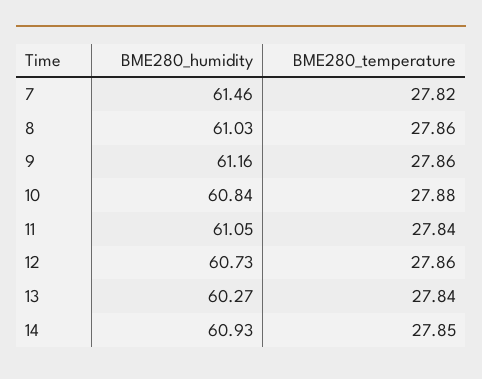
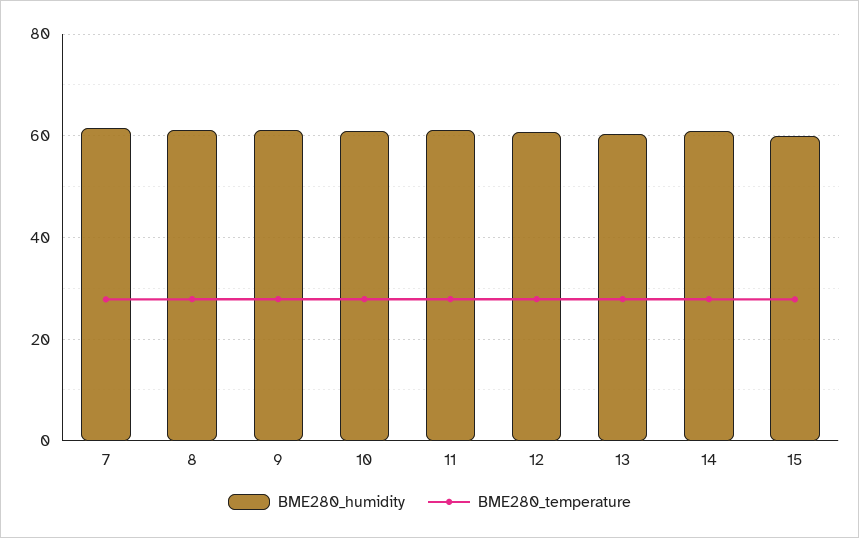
  {
    "BME280_humidity": {
      "7": 61.46,
      "8": 61.03,
      "9": 61.16,
      "10": 60.84,
      "11": 61.05,
      "12": 60.73,
      "13": 60.27,
-     "14": 60.93
+     "14": 60.93,
+     "15": 60
    },
    "BME280_temperature": {
      "7": 27.82,
      "8": 27.86,
      "9": 27.86,
      "10": 27.88,
      "11": 27.84,
      "12": 27.86,
      "13": 27.84,
-     "14": 27.85
+     "14": 27.85,
+     "15": 28
    }
  }

